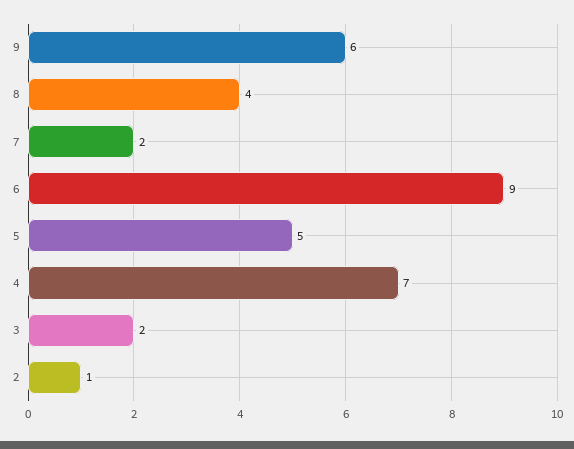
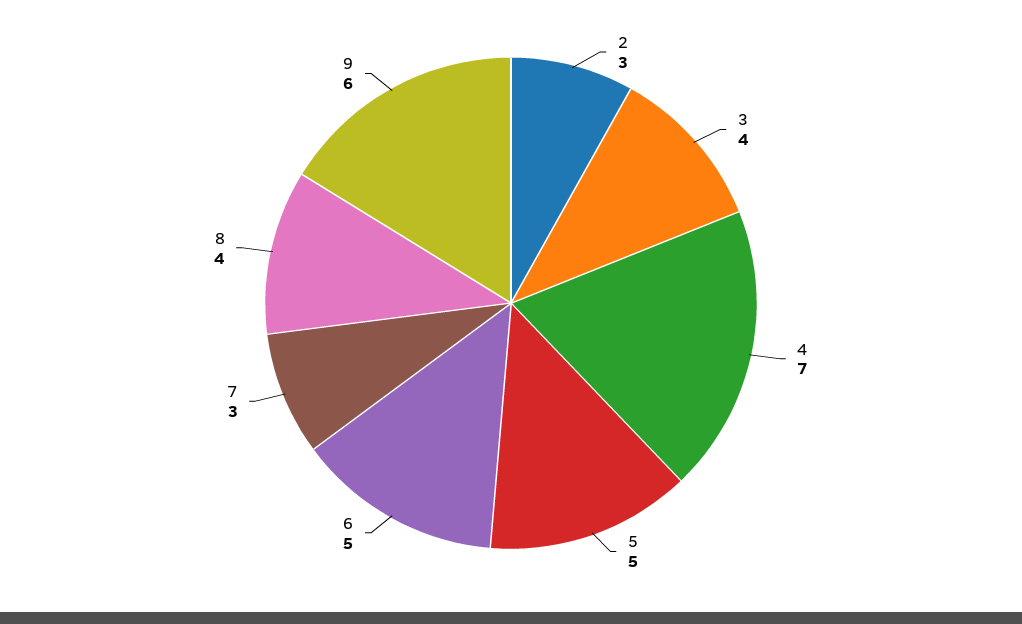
  {
    "9": 6,
    "8": 4,
-   "7": 2,
+   "7": 3,
-   "6": 9,
+   "6": 5,
    "5": 5,
    "4": 7,
-   "3": 2,
+   "3": 4,
-   "2": 1
+   "2": 3
  }

